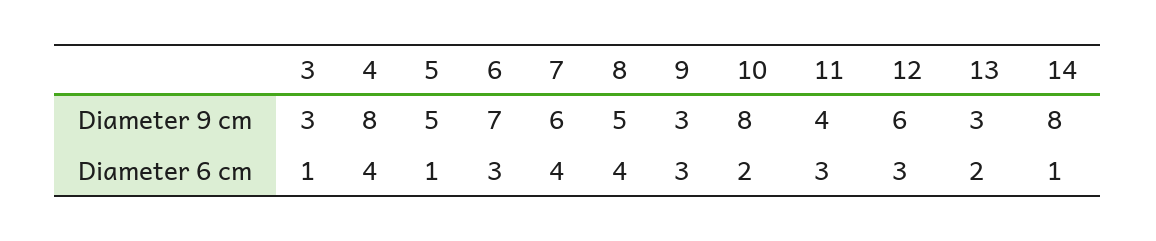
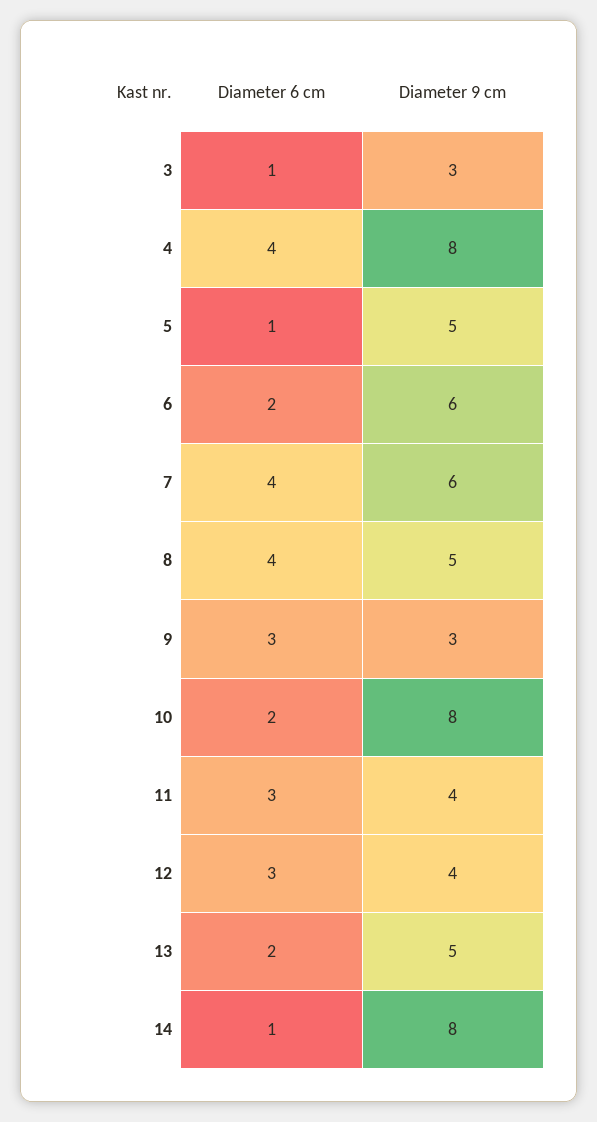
  {
    "3": {
      "Diameter 9 cm": 3,
      "Diameter 6 cm": 1
    },
    "4": {
      "Diameter 9 cm": 8,
      "Diameter 6 cm": 4
    },
    "5": {
      "Diameter 9 cm": 5,
      "Diameter 6 cm": 1
    },
    "6": {
-     "Diameter 9 cm": 7,
+     "Diameter 9 cm": 6,
-     "Diameter 6 cm": 3
+     "Diameter 6 cm": 2
    },
    "7": {
      "Diameter 9 cm": 6,
      "Diameter 6 cm": 4
    },
    "8": {
      "Diameter 9 cm": 5,
      "Diameter 6 cm": 4
    },
    "9": {
      "Diameter 9 cm": 3,
      "Diameter 6 cm": 3
    },
    "10": {
      "Diameter 9 cm": 8,
      "Diameter 6 cm": 2
    },
    "11": {
      "Diameter 9 cm": 4,
      "Diameter 6 cm": 3
    },
    "12": {
-     "Diameter 9 cm": 6,
+     "Diameter 9 cm": 4,
      "Diameter 6 cm": 3
    },
    "13": {
-     "Diameter 9 cm": 3,
+     "Diameter 9 cm": 5,
      "Diameter 6 cm": 2
    },
    "14": {
      "Diameter 9 cm": 8,
      "Diameter 6 cm": 1
    }
  }

